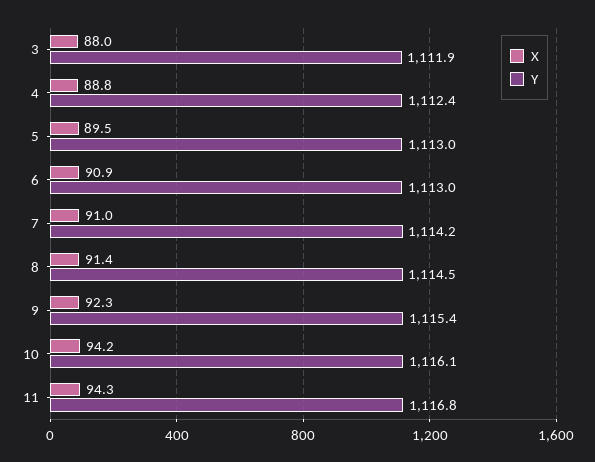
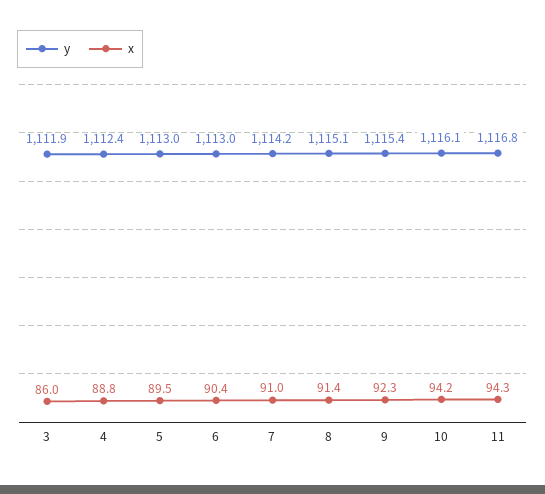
  {
    "X": {
-     "3": 88,
+     "3": 86,
      "4": 88.8,
      "5": 89.5,
-     "6": 90.9,
+     "6": 90.4,
      "7": 91,
      "8": 91.4,
      "9": 92.3,
      "10": 94.2,
      "11": 94.3
    },
    "Y": {
      "3": 1111.9,
      "4": 1112.4,
      "5": 1113,
      "6": 1113,
      "7": 1114.2,
-     "8": 1114.5,
+     "8": 1115.1,
      "9": 1115.4,
      "10": 1116.1,
      "11": 1116.8
    }
  }

